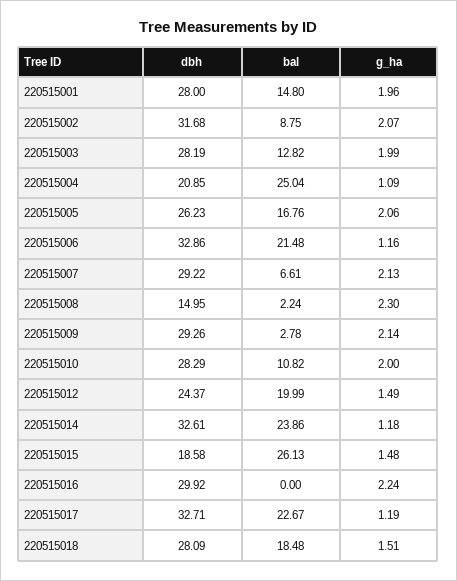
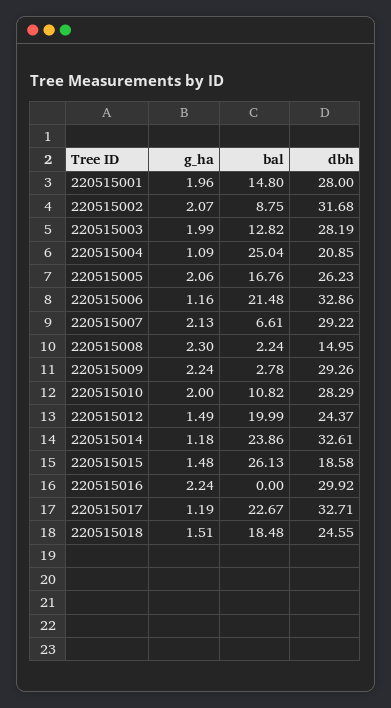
  {
    "dbh": {
      "220515001": 28,
      "220515002": 31.68,
      "220515003": 28.19,
      "220515004": 20.85,
      "220515005": 26.23,
      "220515006": 32.86,
      "220515007": 29.22,
      "220515008": 14.95,
      "220515009": 29.26,
      "220515010": 28.29,
      "220515012": 24.37,
      "220515014": 32.61,
      "220515015": 18.58,
      "220515016": 29.92,
      "220515017": 32.71,
-     "220515018": 28.09
+     "220515018": 24.55
    },
    "bal": {
      "220515001": 14.8,
      "220515002": 8.75,
      "220515003": 12.82,
      "220515004": 25.04,
      "220515005": 16.76,
      "220515006": 21.48,
      "220515007": 6.61,
      "220515008": 2.24,
      "220515009": 2.78,
      "220515010": 10.82,
      "220515012": 19.99,
      "220515014": 23.86,
      "220515015": 26.13,
      "220515016": 0,
      "220515017": 22.67,
      "220515018": 18.48
    },
    "g_ha": {
      "220515001": 1.96,
      "220515002": 2.07,
      "220515003": 1.99,
      "220515004": 1.09,
      "220515005": 2.06,
      "220515006": 1.16,
      "220515007": 2.13,
      "220515008": 2.3,
-     "220515009": 2.14,
+     "220515009": 2.24,
      "220515010": 2,
      "220515012": 1.49,
      "220515014": 1.18,
      "220515015": 1.48,
      "220515016": 2.24,
      "220515017": 1.19,
      "220515018": 1.51
    }
  }

